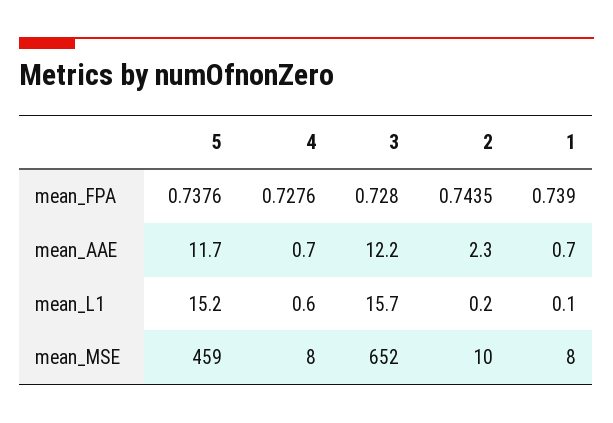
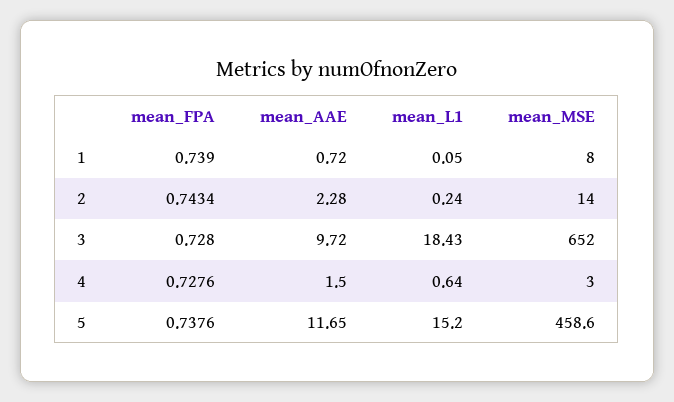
  {
    "5": {
      "mean_FPA": 0.7376,
      "mean_AAE": 11.65,
      "mean_L1": 15.2,
      "mean_MSE": 458.6
    },
    "4": {
      "mean_FPA": 0.7276,
-     "mean_AAE": 0.7,
+     "mean_AAE": 1.5,
      "mean_L1": 0.64,
-     "mean_MSE": 8
+     "mean_MSE": 3
    },
    "3": {
      "mean_FPA": 0.728,
-     "mean_AAE": 12.2,
+     "mean_AAE": 9.72,
-     "mean_L1": 15.7,
+     "mean_L1": 18.43,
      "mean_MSE": 652
    },
    "2": {
-     "mean_FPA": 0.7435,
+     "mean_FPA": 0.7434,
      "mean_AAE": 2.28,
      "mean_L1": 0.24,
-     "mean_MSE": 10
+     "mean_MSE": 14
    },
    "1": {
      "mean_FPA": 0.739,
      "mean_AAE": 0.72,
      "mean_L1": 0.05,
      "mean_MSE": 8
    }
  }

